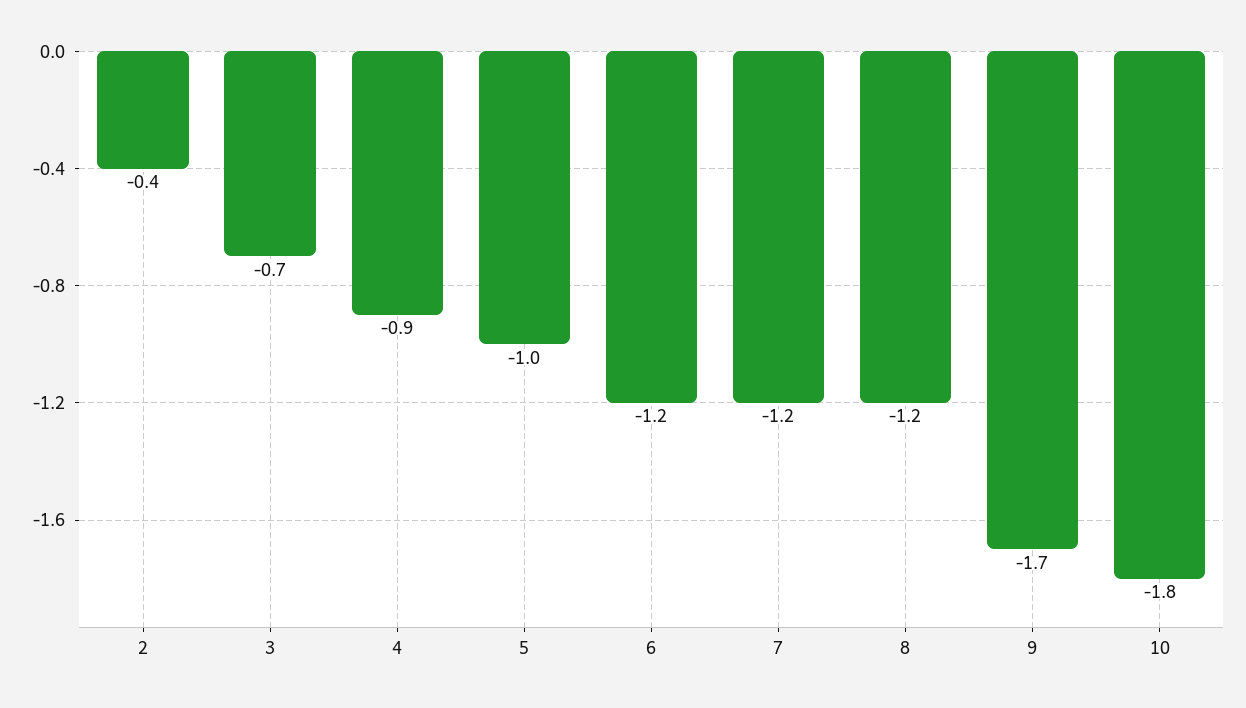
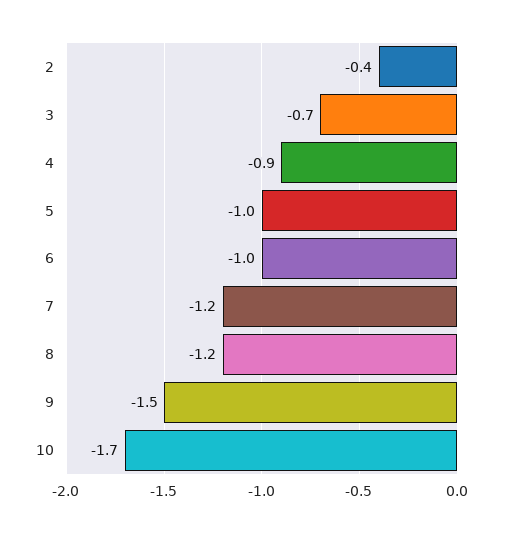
  {
    "2": -0.4,
    "3": -0.7,
    "4": -0.9,
    "5": -1,
-   "6": -1.2,
+   "6": -1,
    "7": -1.2,
    "8": -1.2,
-   "9": -1.7,
+   "9": -1.5,
-   "10": -1.8
+   "10": -1.7
  }

